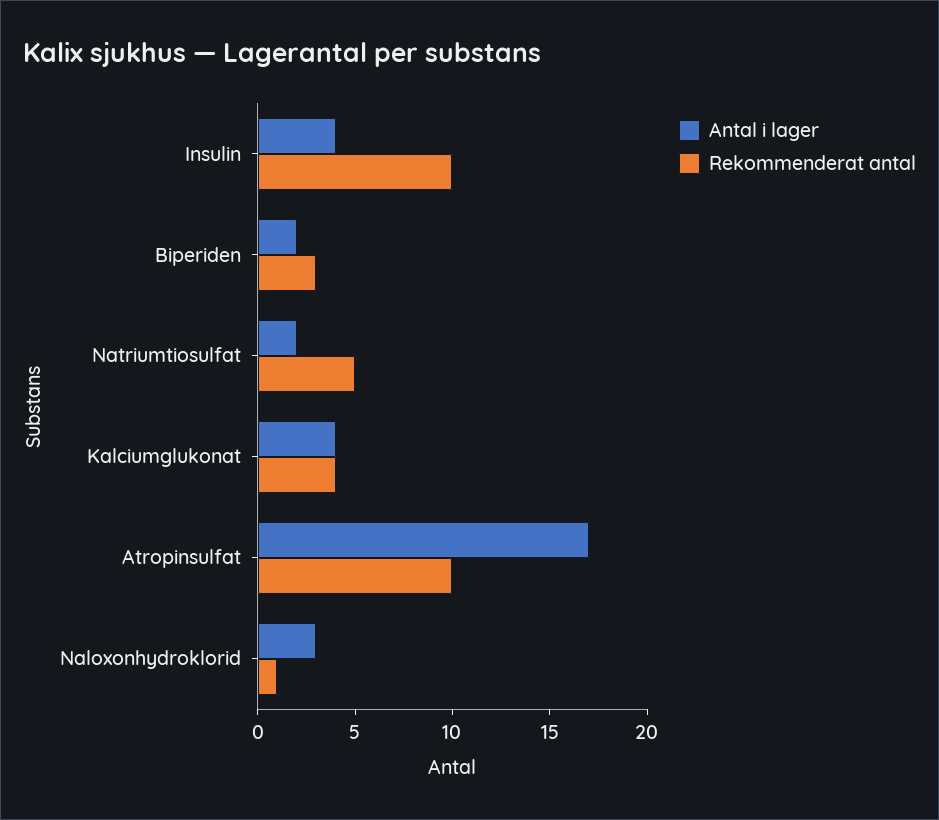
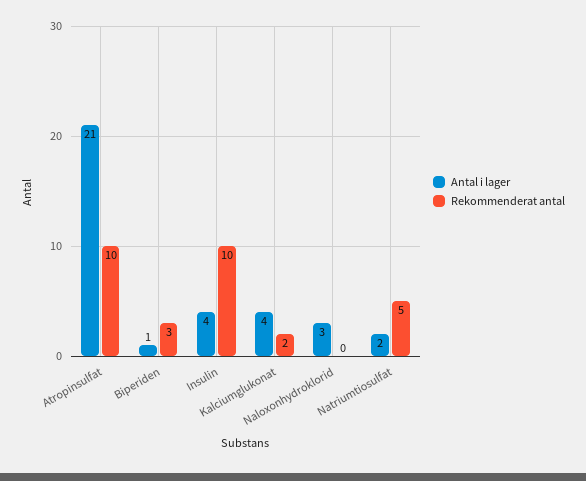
  {
    "Antal i lager": {
      "Insulin": 4,
-     "Biperiden": 2,
+     "Biperiden": 1,
      "Natriumtiosulfat": 2,
      "Kalciumglukonat": 4,
-     "Atropinsulfat": 17,
+     "Atropinsulfat": 21,
      "Naloxonhydroklorid": 3
    },
    "Rekommenderat antal": {
      "Insulin": 10,
      "Biperiden": 3,
      "Natriumtiosulfat": 5,
-     "Kalciumglukonat": 4,
+     "Kalciumglukonat": 2,
      "Atropinsulfat": 10,
-     "Naloxonhydroklorid": 1
+     "Naloxonhydroklorid": 0
    }
  }

